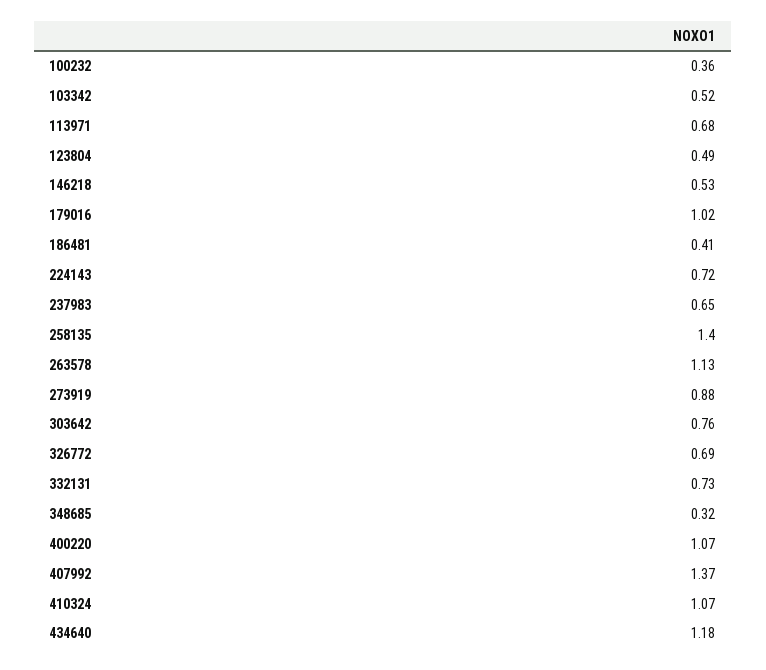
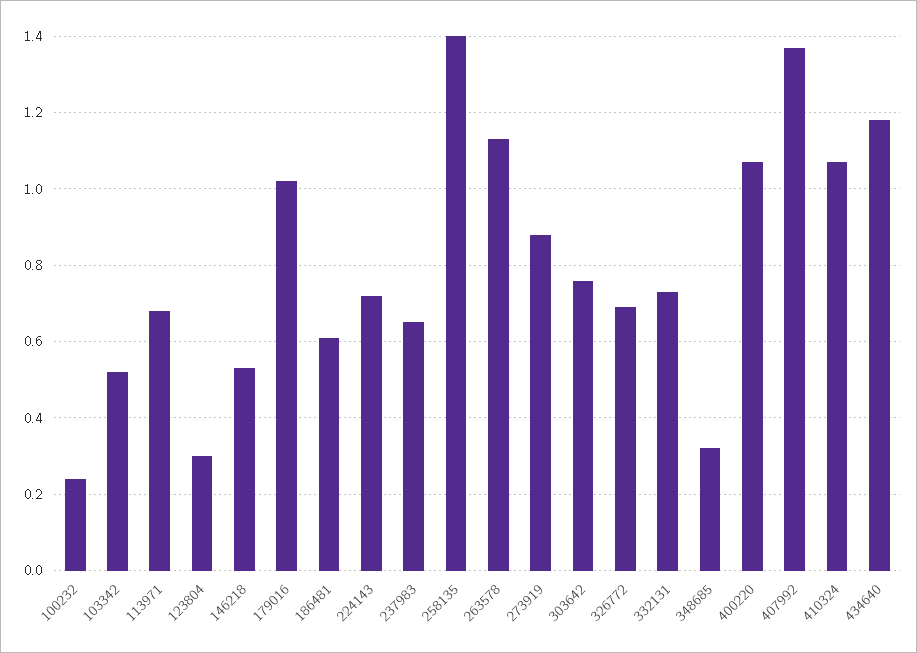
  {
-   "100232": 0.36,
+   "100232": 0.25,
    "103342": 0.52,
    "113971": 0.68,
-   "123804": 0.49,
+   "123804": 0.3,
    "146218": 0.53,
    "179016": 1.02,
-   "186481": 0.41,
+   "186481": 0.6,
    "224143": 0.72,
    "237983": 0.65,
    "258135": 1.4,
    "263578": 1.13,
    "273919": 0.88,
    "303642": 0.76,
    "326772": 0.69,
    "332131": 0.73,
    "348685": 0.32,
    "400220": 1.07,
    "407992": 1.37,
    "410324": 1.07,
    "434640": 1.18
  }

